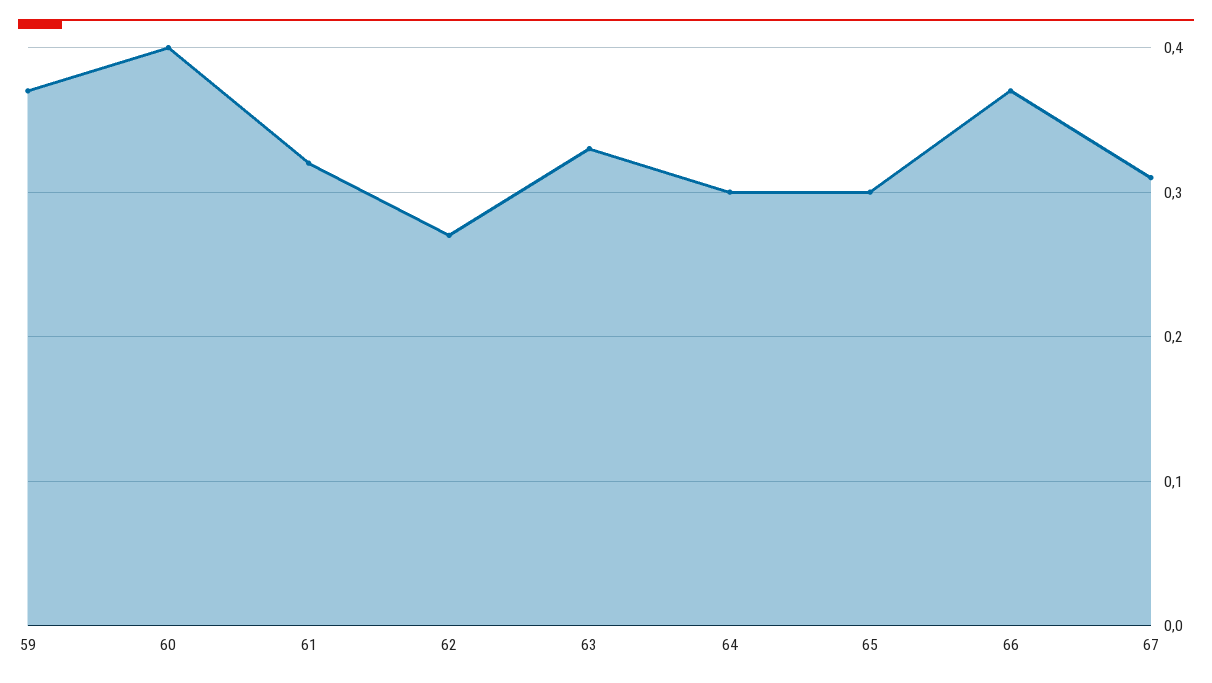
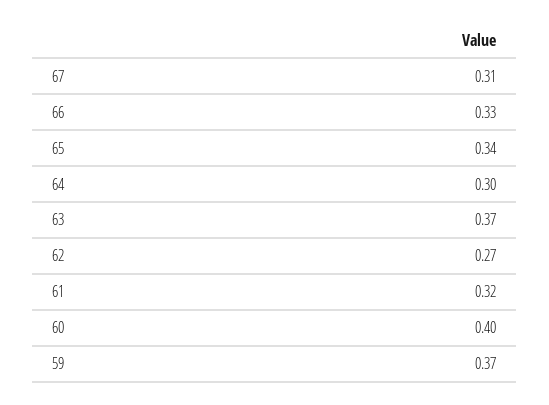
  {
    "59": 0.37,
    "60": 0.4,
    "61": 0.32,
    "62": 0.27,
-   "63": 0.33,
+   "63": 0.37,
    "64": 0.3,
-   "65": 0.3,
+   "65": 0.34,
-   "66": 0.37,
+   "66": 0.33,
    "67": 0.31
  }

